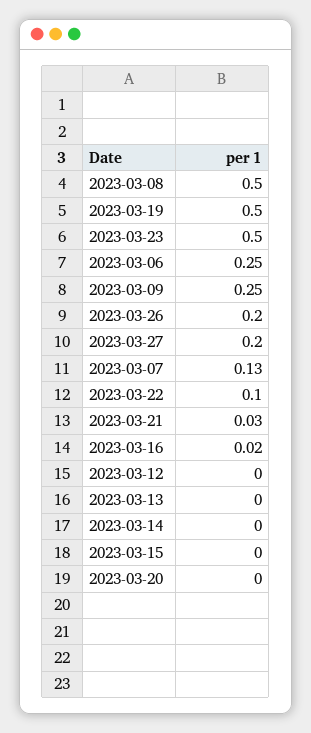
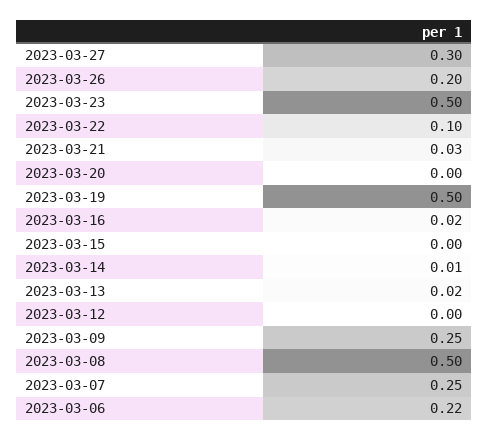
  {
    "2023-03-08": 0.5,
    "2023-03-19": 0.5,
    "2023-03-23": 0.5,
-   "2023-03-06": 0.25,
+   "2023-03-06": 0.22,
    "2023-03-09": 0.25,
    "2023-03-26": 0.2,
-   "2023-03-27": 0.2,
+   "2023-03-27": 0.3,
-   "2023-03-07": 0.13,
+   "2023-03-07": 0.25,
    "2023-03-22": 0.1,
    "2023-03-21": 0.03,
    "2023-03-16": 0.02,
    "2023-03-12": 0,
-   "2023-03-13": 0,
+   "2023-03-13": 0.02,
-   "2023-03-14": 0,
+   "2023-03-14": 0.01,
    "2023-03-15": 0,
    "2023-03-20": 0
  }

